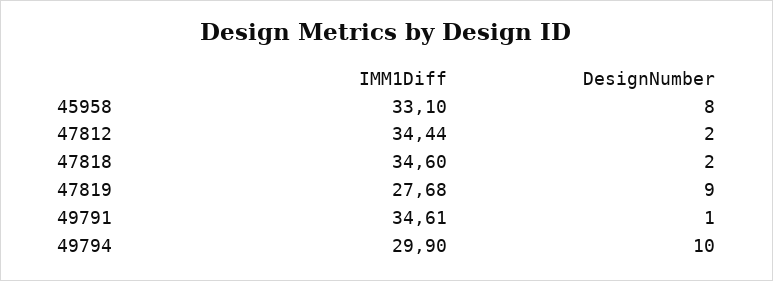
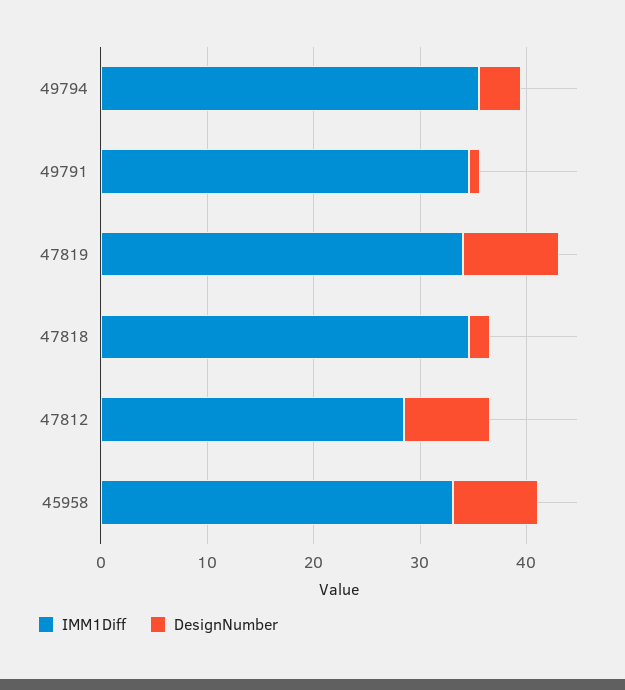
  {
    "IMM1Diff": {
      "45958": 33.1,
-     "47812": 34.44,
+     "47812": 28,
      "47818": 34.6,
-     "47819": 27.68,
+     "47819": 34,
      "49791": 34.61,
-     "49794": 29.9
+     "49794": 36
    },
    "DesignNumber": {
      "45958": 8,
-     "47812": 2,
+     "47812": 8,
      "47818": 2,
      "47819": 9,
      "49791": 1,
-     "49794": 10
+     "49794": 4
    }
  }

